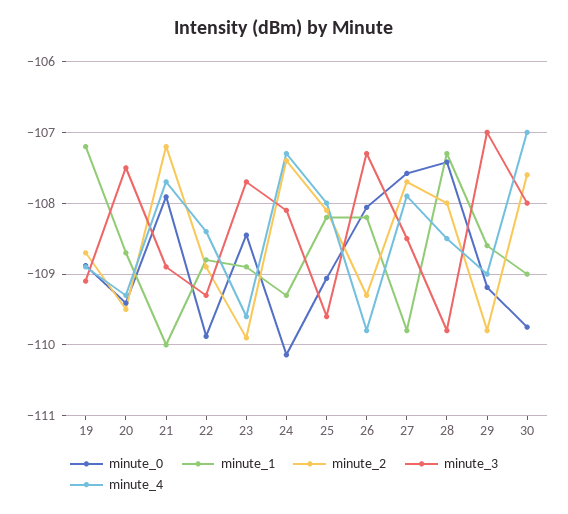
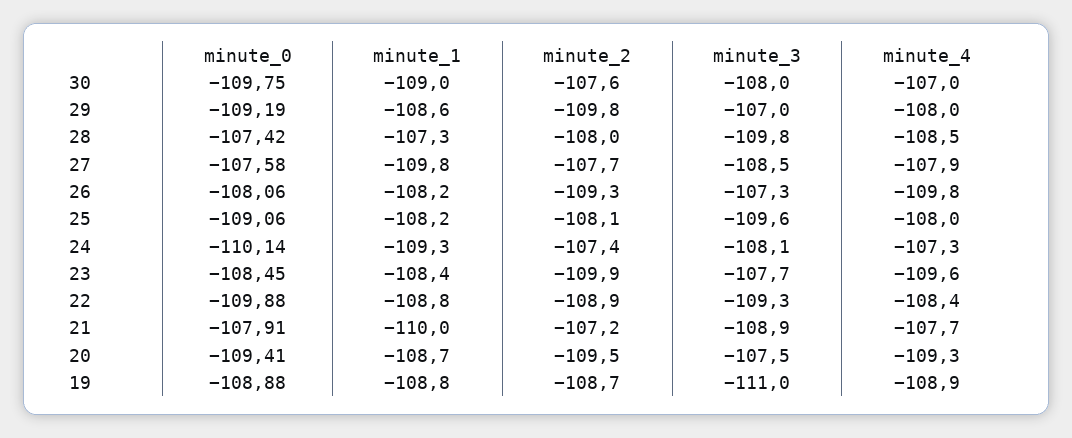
  {
    "minute_0": {
      "19": -108.88,
      "20": -109.41,
      "21": -107.91,
      "22": -109.88,
      "23": -108.45,
      "24": -110.14,
      "25": -109.06,
      "26": -108.06,
      "27": -107.58,
      "28": -107.42,
      "29": -109.19,
      "30": -109.75
    },
    "minute_1": {
-     "19": -107.2,
+     "19": -108.8,
      "20": -108.7,
      "21": -110,
      "22": -108.8,
-     "23": -108.9,
+     "23": -108.4,
      "24": -109.3,
      "25": -108.2,
      "26": -108.2,
      "27": -109.8,
      "28": -107.3,
      "29": -108.6,
      "30": -109
    },
    "minute_2": {
      "19": -108.7,
      "20": -109.5,
      "21": -107.2,
      "22": -108.9,
      "23": -109.9,
      "24": -107.4,
      "25": -108.1,
      "26": -109.3,
      "27": -107.7,
      "28": -108,
      "29": -109.8,
      "30": -107.6
    },
    "minute_3": {
-     "19": -109.1,
+     "19": -111,
      "20": -107.5,
      "21": -108.9,
      "22": -109.3,
      "23": -107.7,
      "24": -108.1,
      "25": -109.6,
      "26": -107.3,
      "27": -108.5,
      "28": -109.8,
      "29": -107,
      "30": -108
    },
    "minute_4": {
      "19": -108.9,
      "20": -109.3,
      "21": -107.7,
      "22": -108.4,
      "23": -109.6,
      "24": -107.3,
      "25": -108,
      "26": -109.8,
      "27": -107.9,
      "28": -108.5,
-     "29": -109,
+     "29": -108,
      "30": -107
    }
  }

